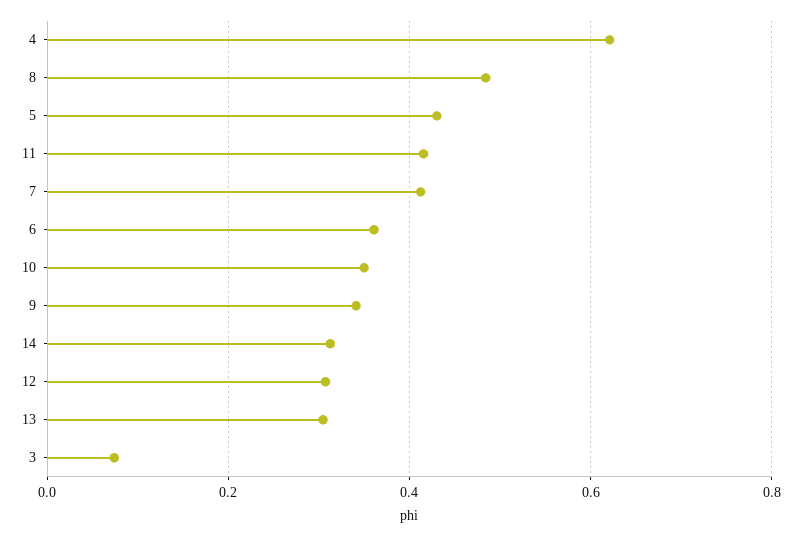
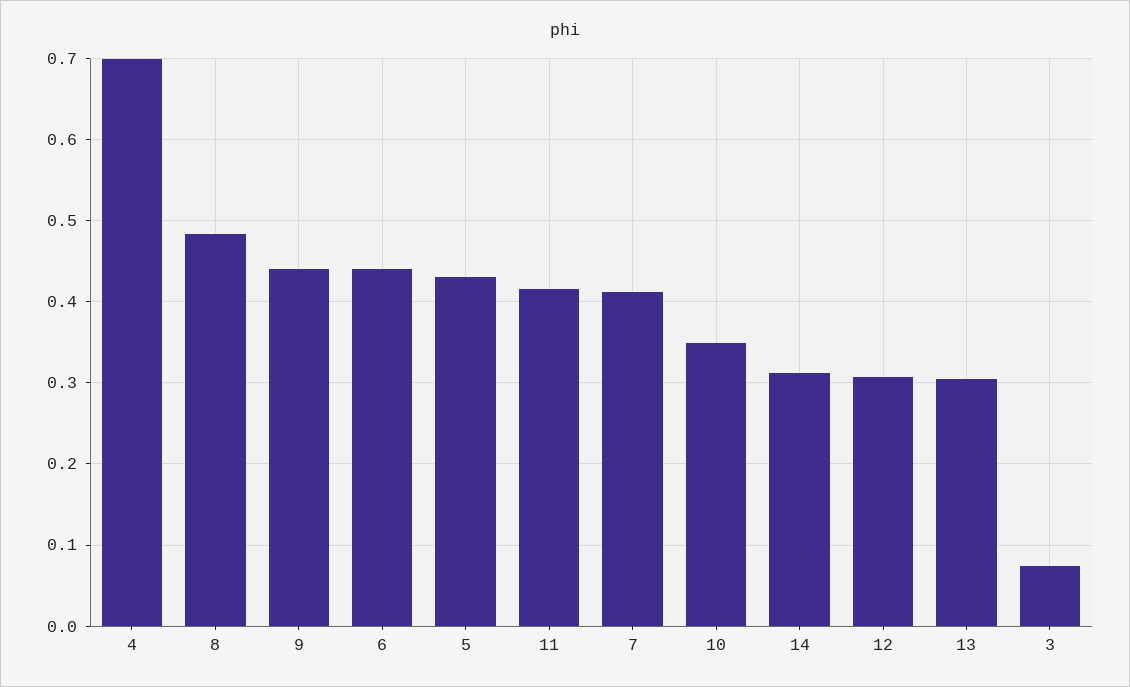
  {
-   "4": 0.62,
+   "4": 0.7,
    "8": 0.48,
    "5": 0.43,
    "11": 0.42,
    "7": 0.41,
-   "6": 0.36,
+   "6": 0.44,
    "10": 0.35,
-   "9": 0.34,
+   "9": 0.44,
    "14": 0.31,
    "12": 0.31,
    "13": 0.3,
    "3": 0.07
  }

